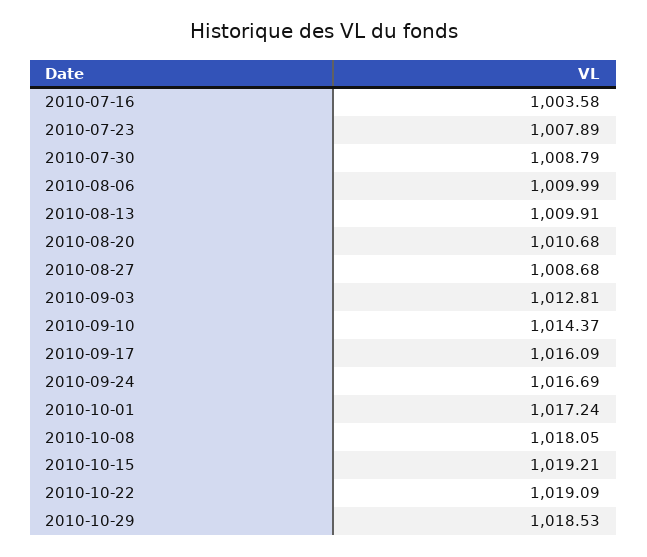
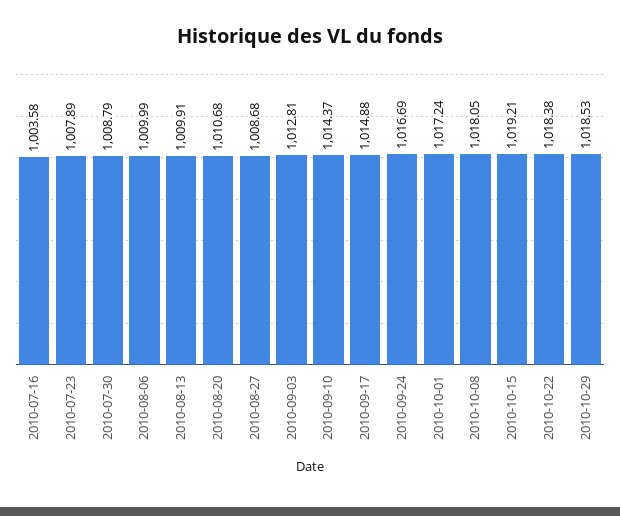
  {
    "2010-07-16": 1003.58,
    "2010-07-23": 1007.89,
    "2010-07-30": 1008.79,
    "2010-08-06": 1009.99,
    "2010-08-13": 1009.91,
    "2010-08-20": 1010.68,
    "2010-08-27": 1008.68,
    "2010-09-03": 1012.81,
    "2010-09-10": 1014.37,
-   "2010-09-17": 1016.09,
+   "2010-09-17": 1014.88,
    "2010-09-24": 1016.69,
    "2010-10-01": 1017.24,
    "2010-10-08": 1018.05,
    "2010-10-15": 1019.21,
-   "2010-10-22": 1019.09,
+   "2010-10-22": 1018.38,
    "2010-10-29": 1018.53
  }

